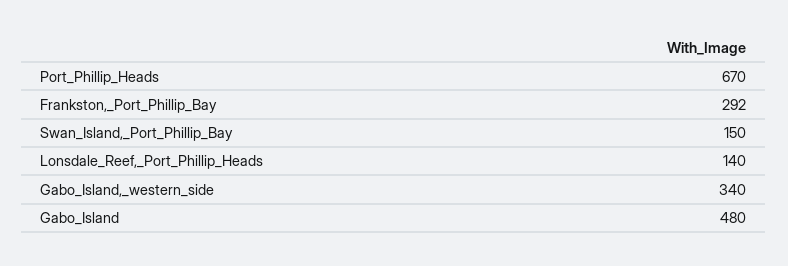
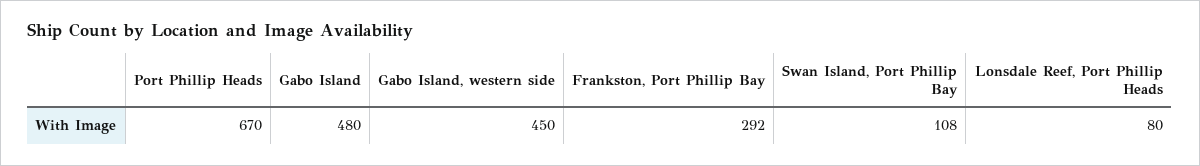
  {
    "Port_Phillip_Heads": 670,
    "Frankston,_Port_Phillip_Bay": 292,
-   "Swan_Island,_Port_Phillip_Bay": 150,
+   "Swan_Island,_Port_Phillip_Bay": 108,
-   "Lonsdale_Reef,_Port_Phillip_Heads": 140,
+   "Lonsdale_Reef,_Port_Phillip_Heads": 80,
-   "Gabo_Island,_western_side": 340,
+   "Gabo_Island,_western_side": 450,
    "Gabo_Island": 480
  }

